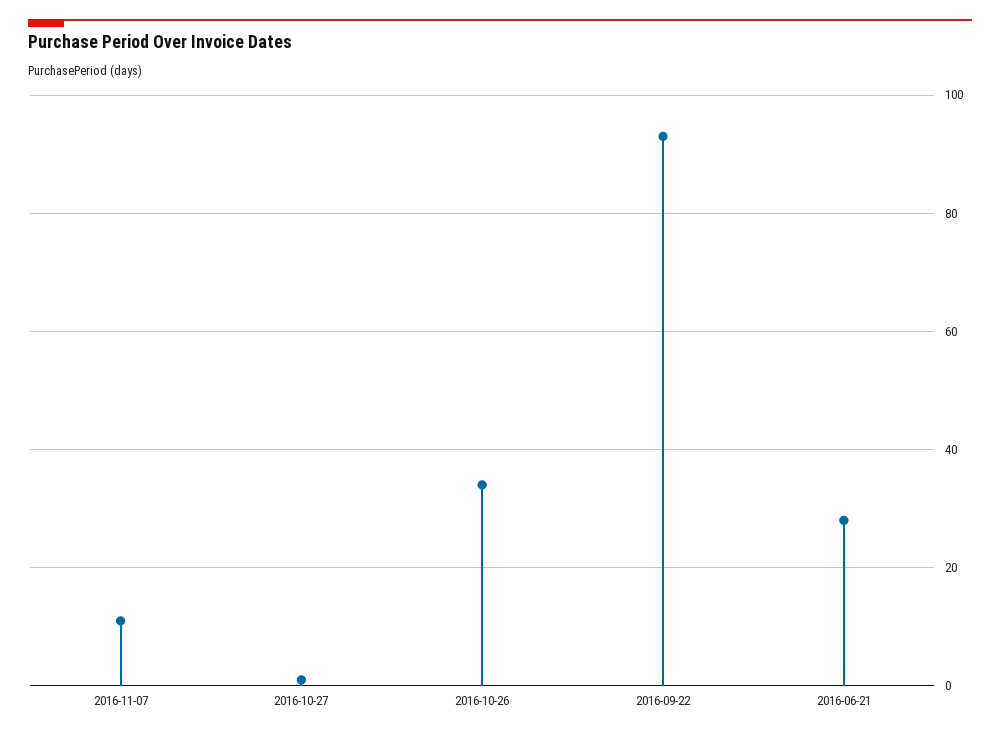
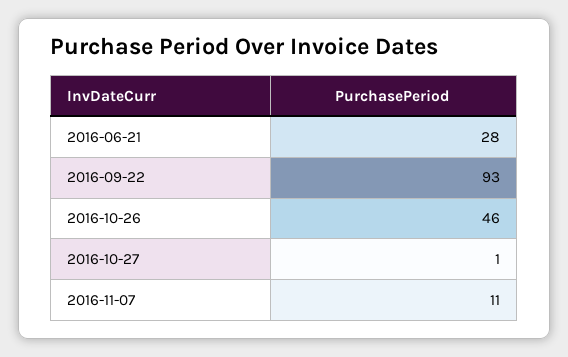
  {
    "2016-11-07": 11,
    "2016-10-27": 1,
-   "2016-10-26": 35,
+   "2016-10-26": 46,
    "2016-09-22": 93,
    "2016-06-21": 28
  }

